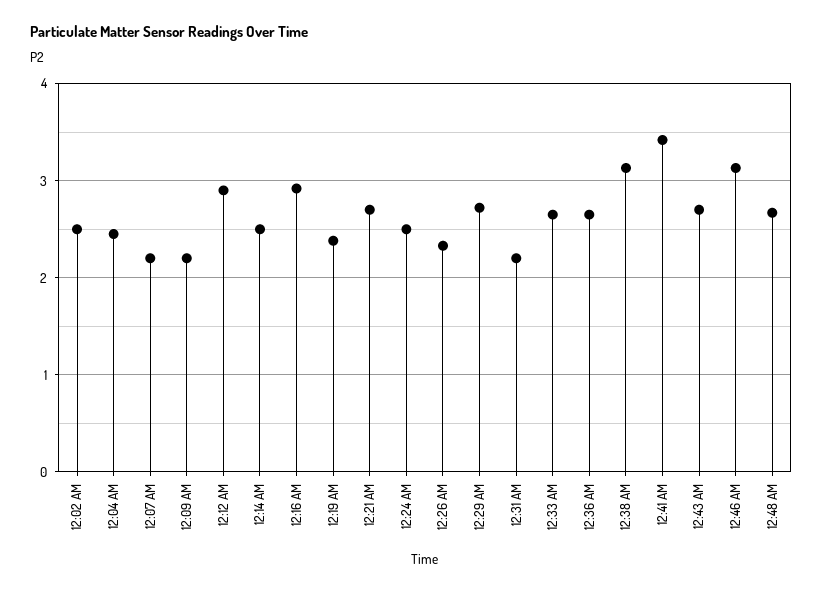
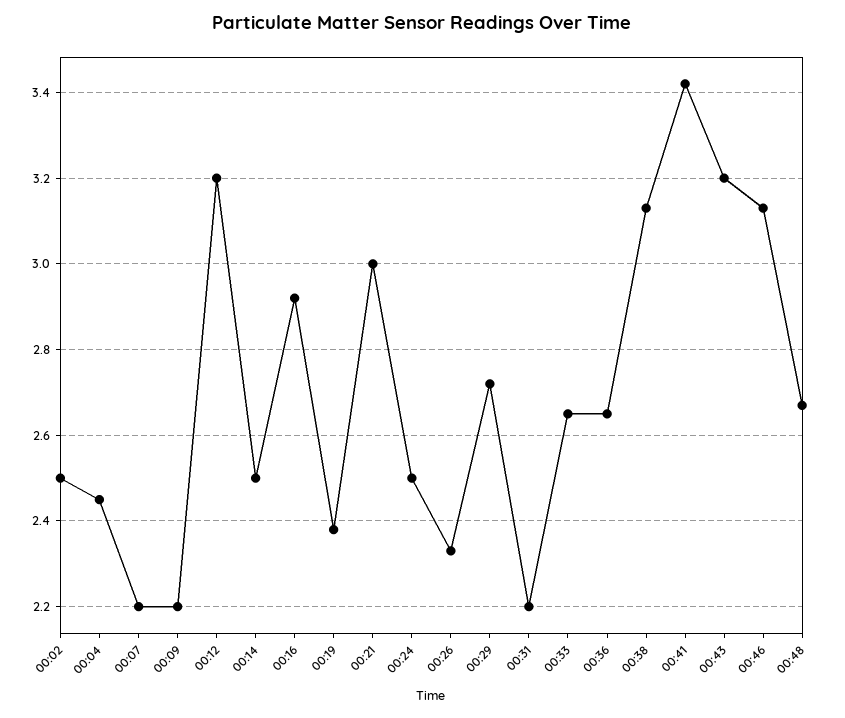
  {
    "12:02 AM": 2.5,
    "12:04 AM": 2.45,
    "12:07 AM": 2.2,
    "12:09 AM": 2.2,
-   "12:12 AM": 2.9,
+   "12:12 AM": 3.2,
    "12:14 AM": 2.5,
    "12:16 AM": 2.9,
    "12:19 AM": 2.4,
-   "12:21 AM": 2.7,
+   "12:21 AM": 3,
    "12:24 AM": 2.5,
    "12:26 AM": 2.35,
    "12:29 AM": 2.7,
    "12:31 AM": 2.2,
    "12:33 AM": 2.65,
    "12:36 AM": 2.65,
    "12:38 AM": 3.15,
    "12:41 AM": 3.4,
-   "12:43 AM": 2.7,
+   "12:43 AM": 3.2,
    "12:46 AM": 3.15,
    "12:48 AM": 2.65
  }

